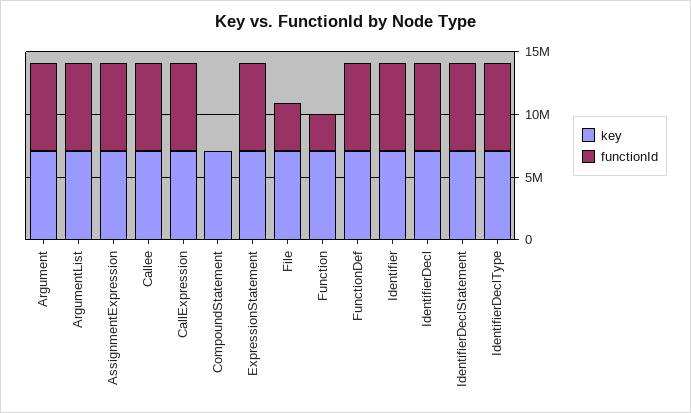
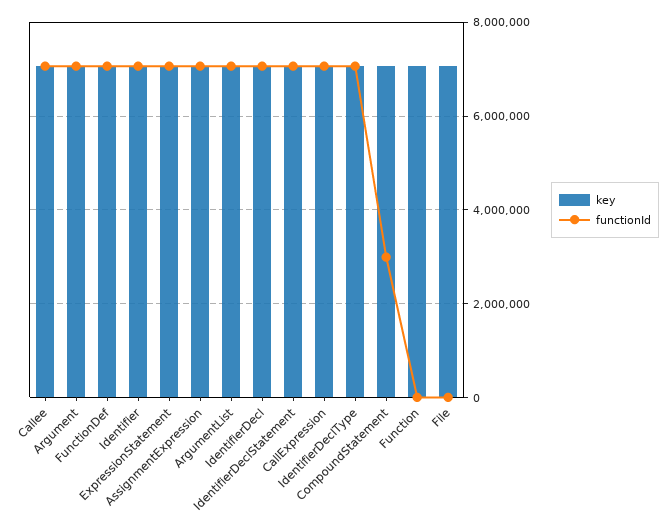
  {
    "key": {
      "Argument": 7000000,
      "ArgumentList": 7000000,
      "AssignmentExpression": 7000000,
      "Callee": 7000000,
      "CallExpression": 7000000,
      "CompoundStatement": 7000000,
      "ExpressionStatement": 7000000,
      "File": 7000000,
      "Function": 7000000,
      "FunctionDef": 7000000,
      "Identifier": 7000000,
      "IdentifierDecl": 7000000,
      "IdentifierDeclStatement": 7000000,
      "IdentifierDeclType": 7000000
    },
    "functionId": {
      "Argument": 7000000,
      "ArgumentList": 7000000,
      "AssignmentExpression": 7000000,
      "Callee": 7000000,
      "CallExpression": 7000000,
-     "CompoundStatement": 0,
+     "CompoundStatement": 3000000,
      "ExpressionStatement": 7000000,
-     "File": 4000000,
+     "File": 0,
-     "Function": 3000000,
+     "Function": 0,
      "FunctionDef": 7000000,
      "Identifier": 7000000,
      "IdentifierDecl": 7000000,
      "IdentifierDeclStatement": 7000000,
      "IdentifierDeclType": 7000000
    }
  }

